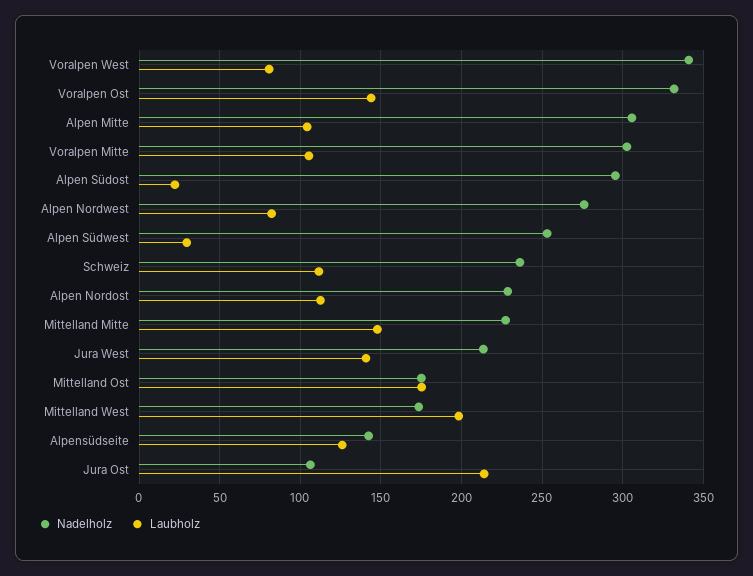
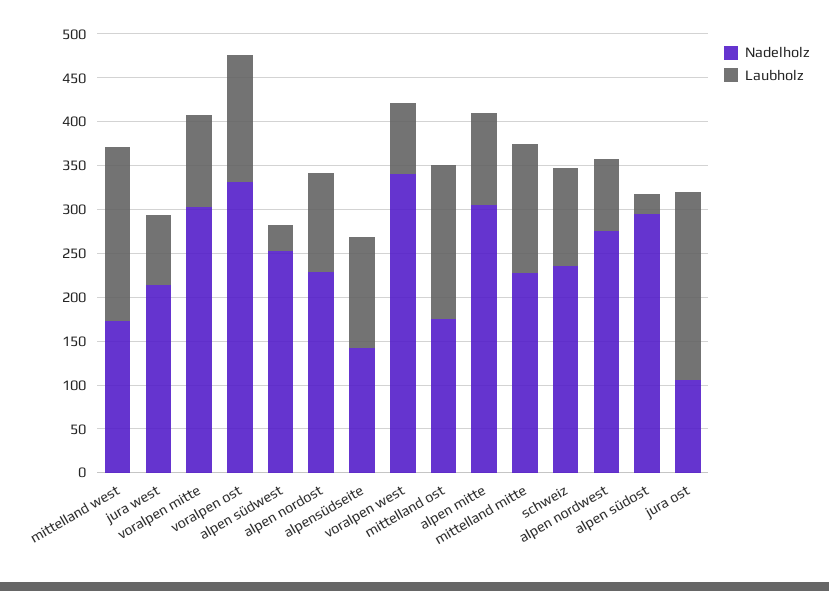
  {
    "Nadelholz": {
      "Voralpen West": 340,
      "Voralpen Ost": 330,
      "Alpen Mitte": 305,
      "Voralpen Mitte": 300,
      "Alpen Südost": 295,
      "Alpen Nordwest": 275,
      "Alpen Südwest": 255,
      "Schweiz": 235,
      "Alpen Nordost": 230,
      "Mittelland Mitte": 225,
      "Jura West": 215,
      "Mittelland Ost": 175,
      "Mittelland West": 175,
      "Alpensüdseite": 140,
      "Jura Ost": 105
    },
    "Laubholz": {
      "Voralpen West": 80,
      "Voralpen Ost": 145,
      "Alpen Mitte": 105,
      "Voralpen Mitte": 105,
      "Alpen Südost": 20,
      "Alpen Nordwest": 80,
      "Alpen Südwest": 30,
      "Schweiz": 110,
      "Alpen Nordost": 115,
      "Mittelland Mitte": 150,
-     "Jura West": 140,
+     "Jura West": 80,
      "Mittelland Ost": 175,
      "Mittelland West": 200,
      "Alpensüdseite": 125,
      "Jura Ost": 215
    }
  }

